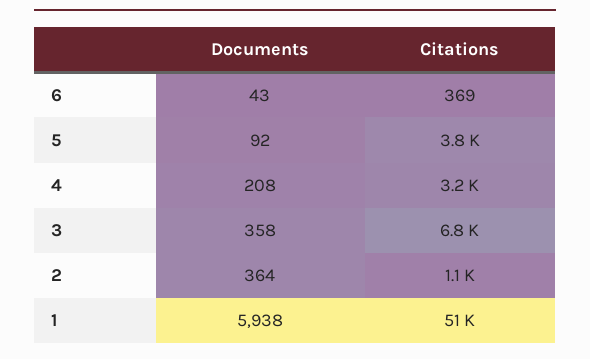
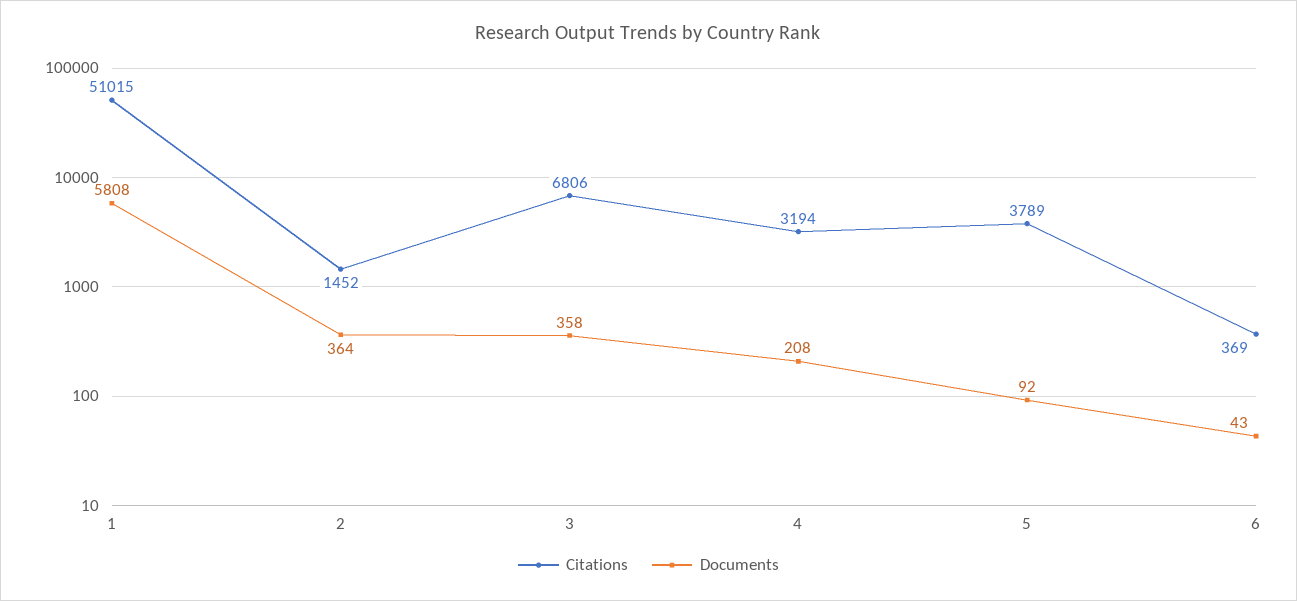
  {
    "Documents": {
      "6": 43,
      "5": 92,
      "4": 208,
      "3": 358,
      "2": 364,
-     "1": 5938
+     "1": 5808
    },
    "Citations": {
      "6": 369,
      "5": 3789,
      "4": 3194,
      "3": 6806,
-     "2": 1100,
+     "2": 1452,
      "1": 51015
    }
  }

